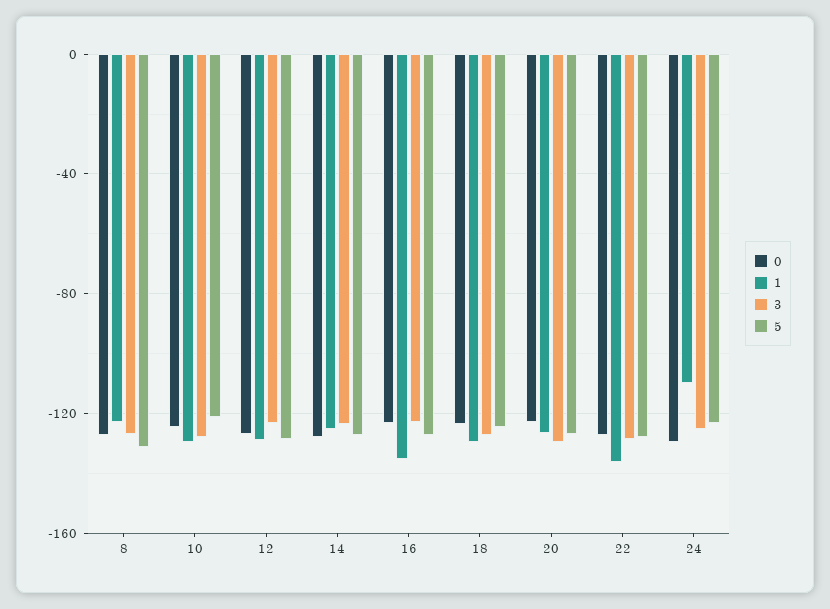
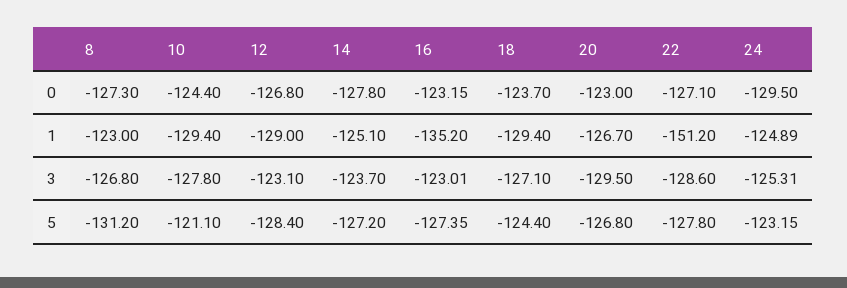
  {
    "0": {
      "8": -127.3,
      "10": -124.4,
      "12": -126.8,
      "14": -127.8,
      "16": -123.15,
      "18": -123.7,
      "20": -123,
      "22": -127.1,
      "24": -129.5
    },
    "1": {
      "8": -123,
      "10": -129.4,
      "12": -129,
      "14": -125.1,
      "16": -135.2,
      "18": -129.4,
      "20": -126.7,
-     "22": -135,
+     "22": -151.2,
-     "24": -110
+     "24": -124.89
    },
    "3": {
      "8": -126.8,
      "10": -127.8,
      "12": -123.1,
      "14": -123.7,
      "16": -123.01,
      "18": -127.1,
      "20": -129.5,
      "22": -128.6,
      "24": -125.31
    },
    "5": {
      "8": -131.2,
      "10": -121.1,
      "12": -128.4,
      "14": -127.2,
      "16": -127.35,
      "18": -124.4,
      "20": -126.8,
      "22": -127.8,
      "24": -123.15
    }
  }

